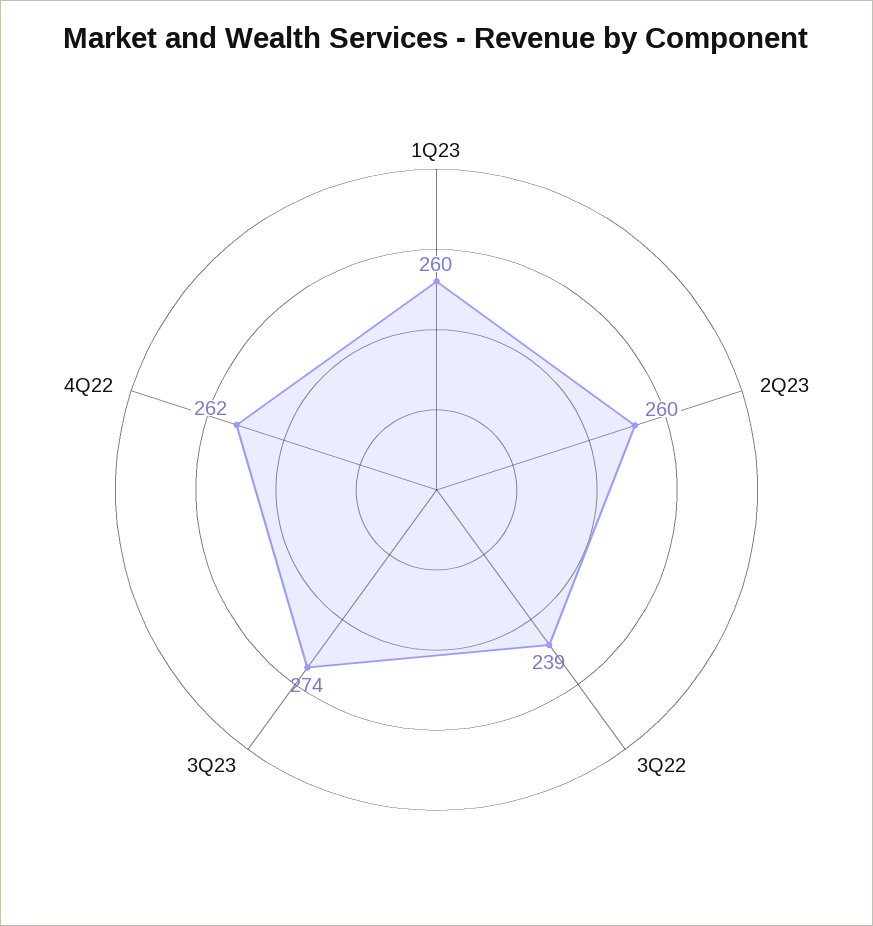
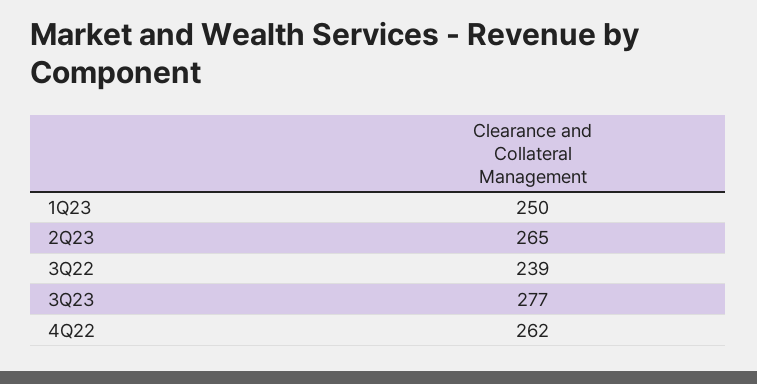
  {
-   "1Q23": 260,
+   "1Q23": 250,
-   "2Q23": 260,
+   "2Q23": 265,
    "3Q22": 239,
-   "3Q23": 274,
+   "3Q23": 277,
    "4Q22": 262
  }

